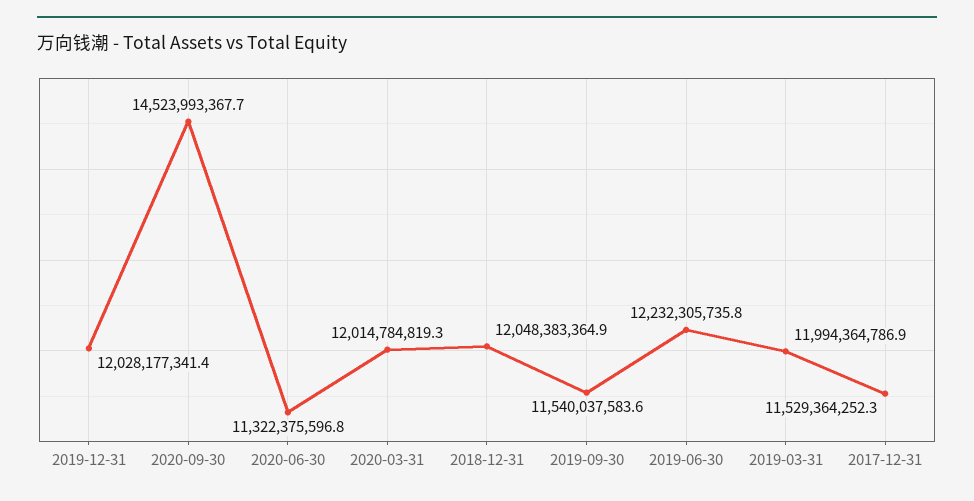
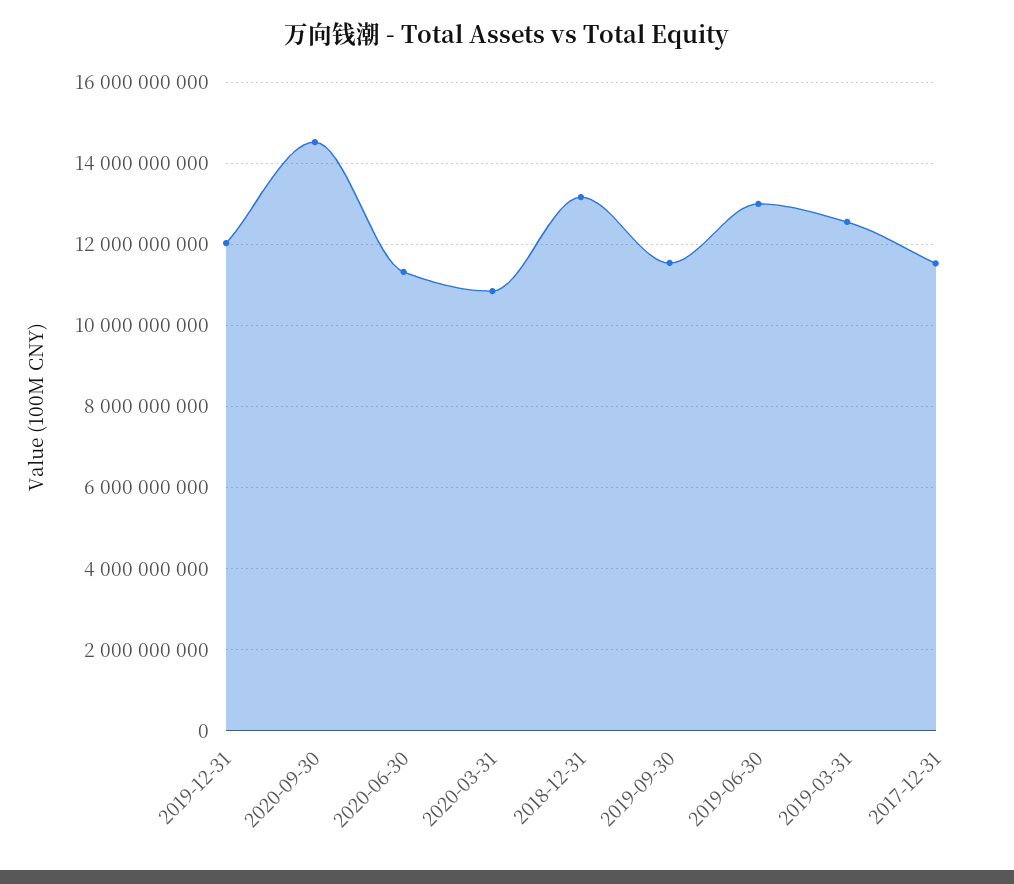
  {
    "2019-12-31": 12028177341.4,
    "2020-09-30": 14523993367.7,
    "2020-06-30": 11322375596.8,
-   "2020-03-31": 12014784819.3,
+   "2020-03-31": 10800000000,
-   "2018-12-31": 12048383364.9,
+   "2018-12-31": 13200000000,
    "2019-09-30": 11540037583.6,
-   "2019-06-30": 12232305735.8,
+   "2019-06-30": 13000000000,
-   "2019-03-31": 11994364786.9,
+   "2019-03-31": 12600000000,
    "2017-12-31": 11529364252.3
  }

